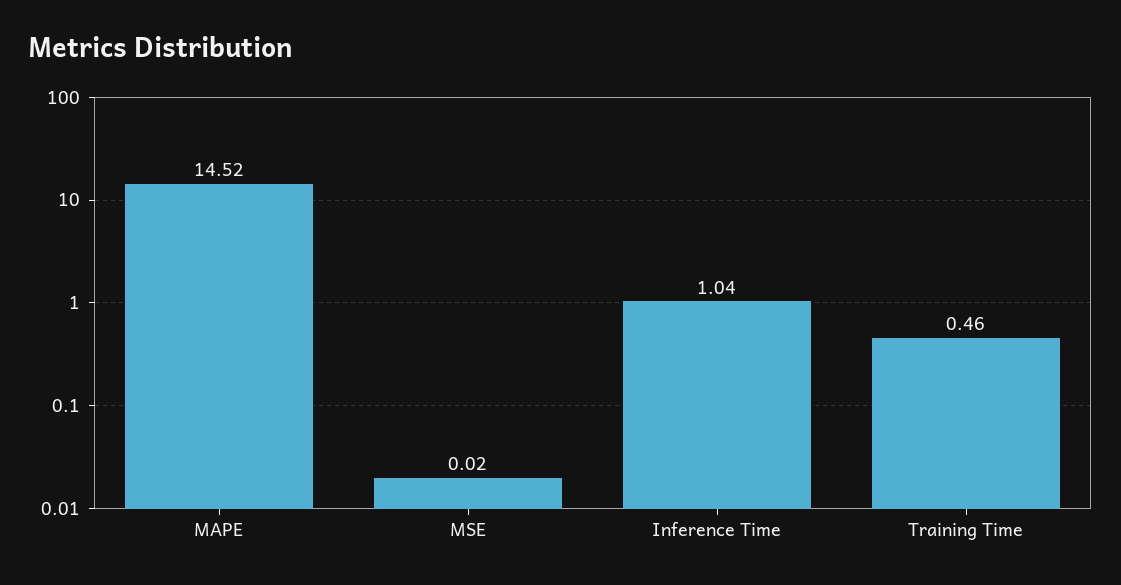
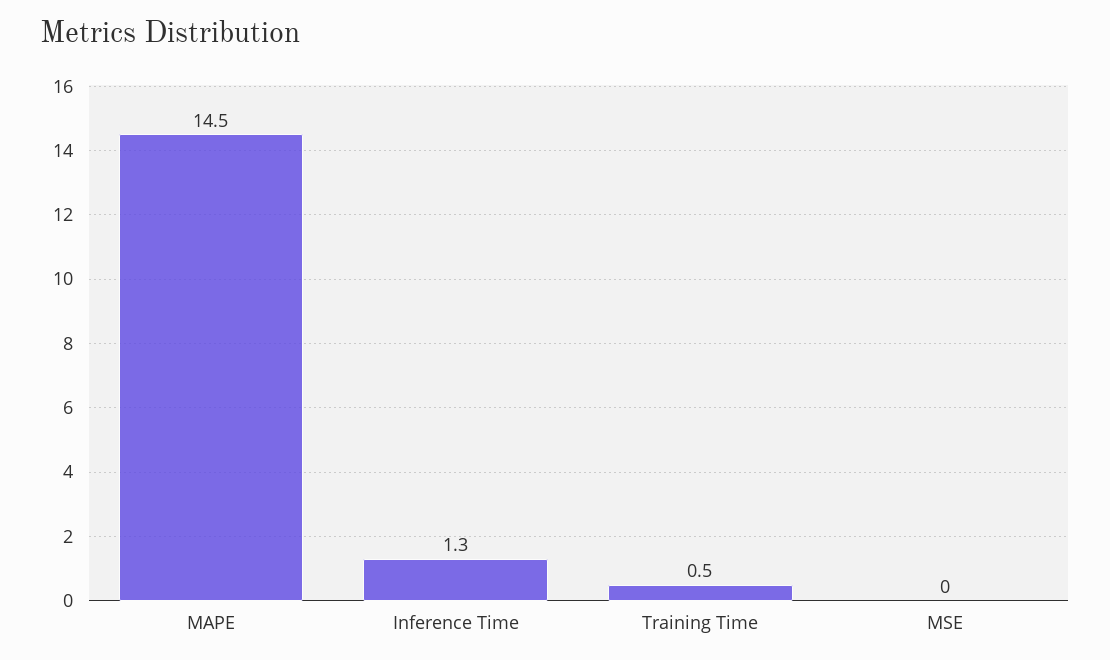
  {
    "MAPE": 14.52,
    "MSE": 0.02,
-   "Inference Time": 1.04,
+   "Inference Time": 1.3,
    "Training Time": 0.46
  }

